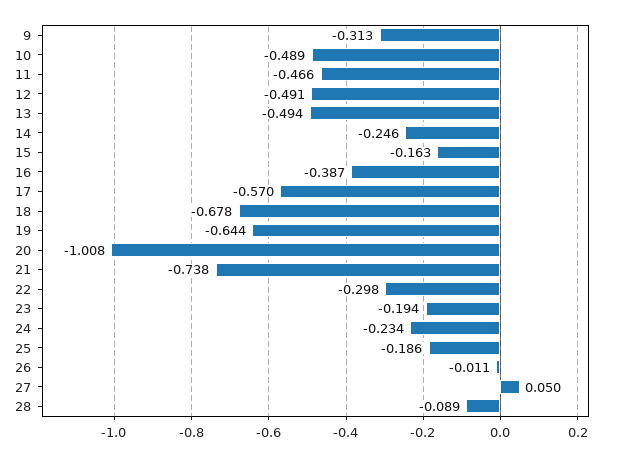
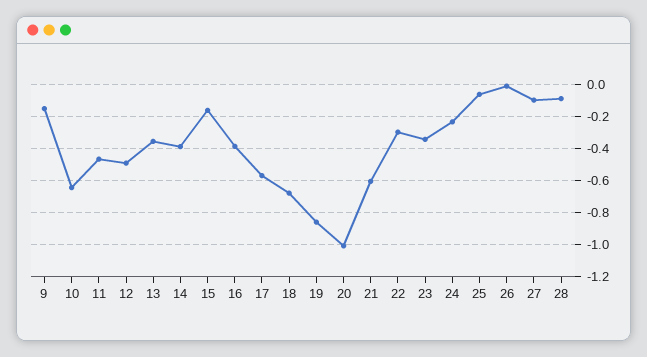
  {
-   "9": -0.313,
+   "9": -0.15,
-   "10": -0.489,
+   "10": -0.65,
    "11": -0.466,
    "12": -0.491,
-   "13": -0.494,
+   "13": -0.35,
-   "14": -0.246,
+   "14": -0.4,
    "15": -0.163,
    "16": -0.387,
    "17": -0.57,
    "18": -0.678,
-   "19": -0.644,
+   "19": -0.85,
    "20": -1.008,
-   "21": -0.738,
+   "21": -0.6,
    "22": -0.298,
-   "23": -0.194,
+   "23": -0.35,
    "24": -0.234,
-   "25": -0.186,
+   "25": -0.05,
    "26": -0.011,
-   "27": 0.05,
+   "27": -0.1,
    "28": -0.089
  }

